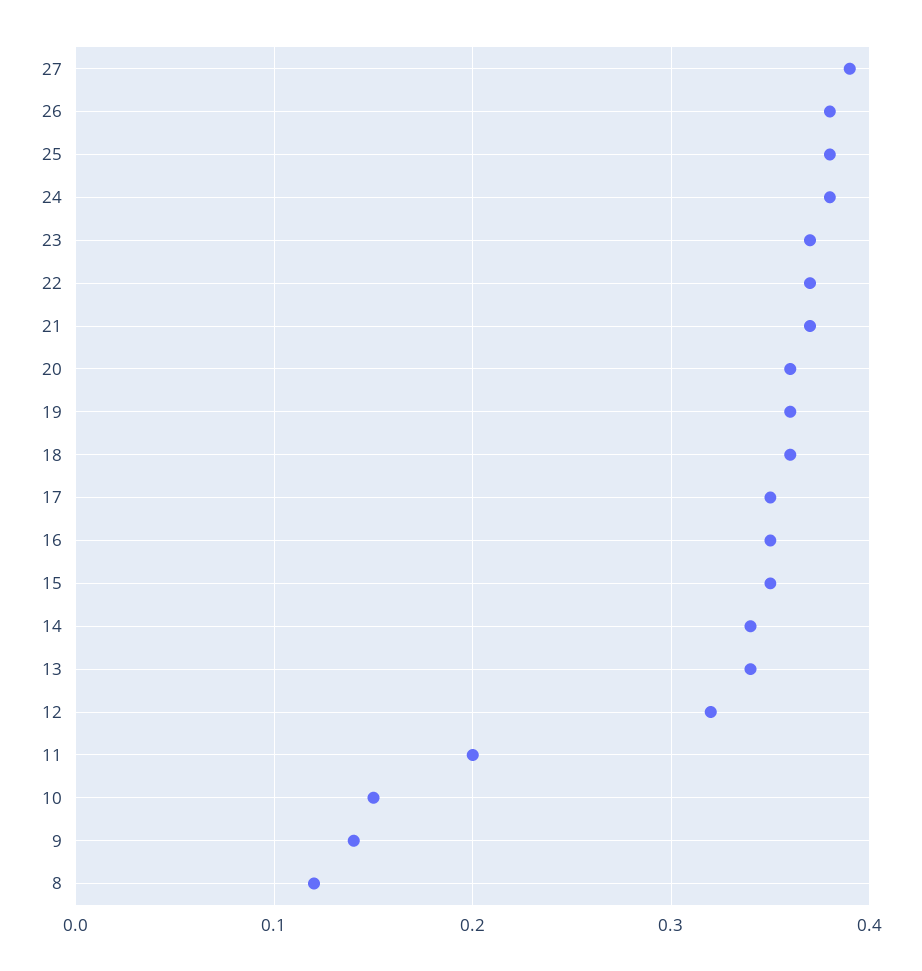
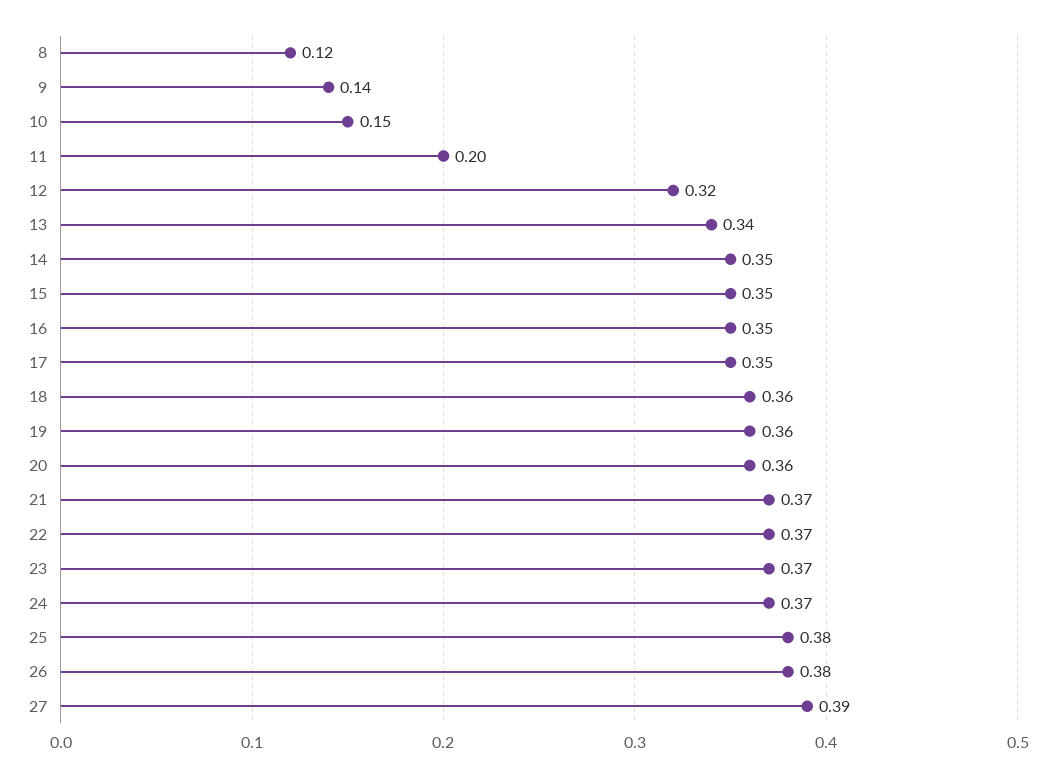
  {
    "27": 0.39,
    "26": 0.38,
    "25": 0.38,
-   "24": 0.38,
+   "24": 0.37,
    "23": 0.37,
    "22": 0.37,
    "21": 0.37,
    "20": 0.36,
    "19": 0.36,
    "18": 0.36,
    "17": 0.35,
    "16": 0.35,
    "15": 0.35,
-   "14": 0.34,
+   "14": 0.35,
    "13": 0.34,
    "12": 0.32,
    "11": 0.2,
    "10": 0.15,
    "9": 0.14,
    "8": 0.12
  }

